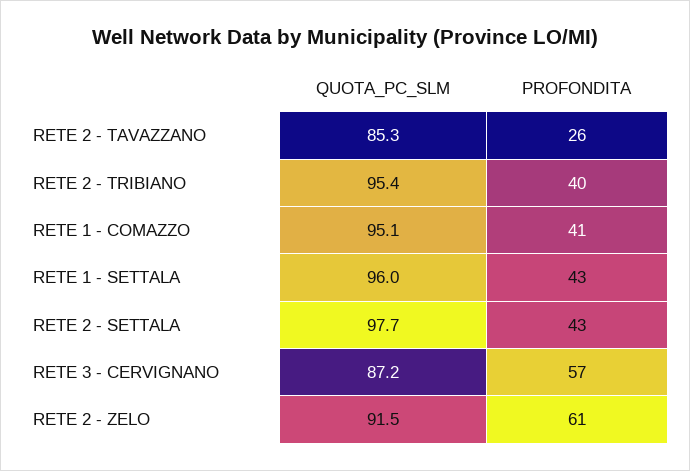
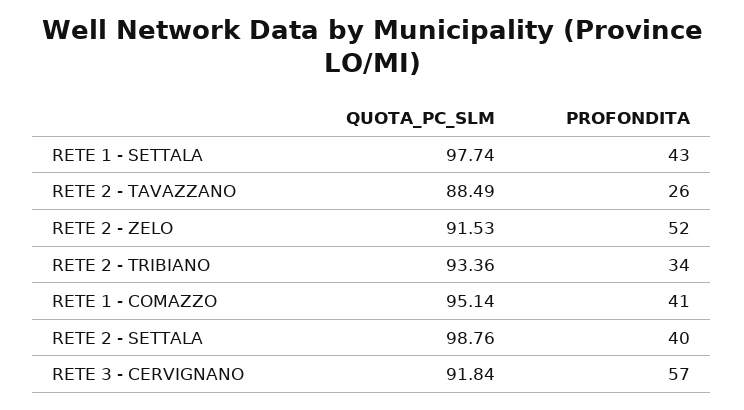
  {
    "QUOTA_PC_SLM": {
-     "RETE 2 - TAVAZZANO": 85.3,
+     "RETE 2 - TAVAZZANO": 88.49,
-     "RETE 2 - TRIBIANO": 95.4,
+     "RETE 2 - TRIBIANO": 93.36,
      "RETE 1 - COMAZZO": 95.14,
-     "RETE 1 - SETTALA": 96,
+     "RETE 1 - SETTALA": 97.74,
-     "RETE 2 - SETTALA": 97.7,
+     "RETE 2 - SETTALA": 98.76,
-     "RETE 3 - CERVIGNANO": 87.2,
+     "RETE 3 - CERVIGNANO": 91.84,
      "RETE 2 - ZELO": 91.53
    },
    "PROFONDITA": {
      "RETE 2 - TAVAZZANO": 26,
-     "RETE 2 - TRIBIANO": 40,
+     "RETE 2 - TRIBIANO": 34,
      "RETE 1 - COMAZZO": 41,
      "RETE 1 - SETTALA": 43,
-     "RETE 2 - SETTALA": 43,
+     "RETE 2 - SETTALA": 40,
      "RETE 3 - CERVIGNANO": 57,
-     "RETE 2 - ZELO": 61
+     "RETE 2 - ZELO": 52
    }
  }

